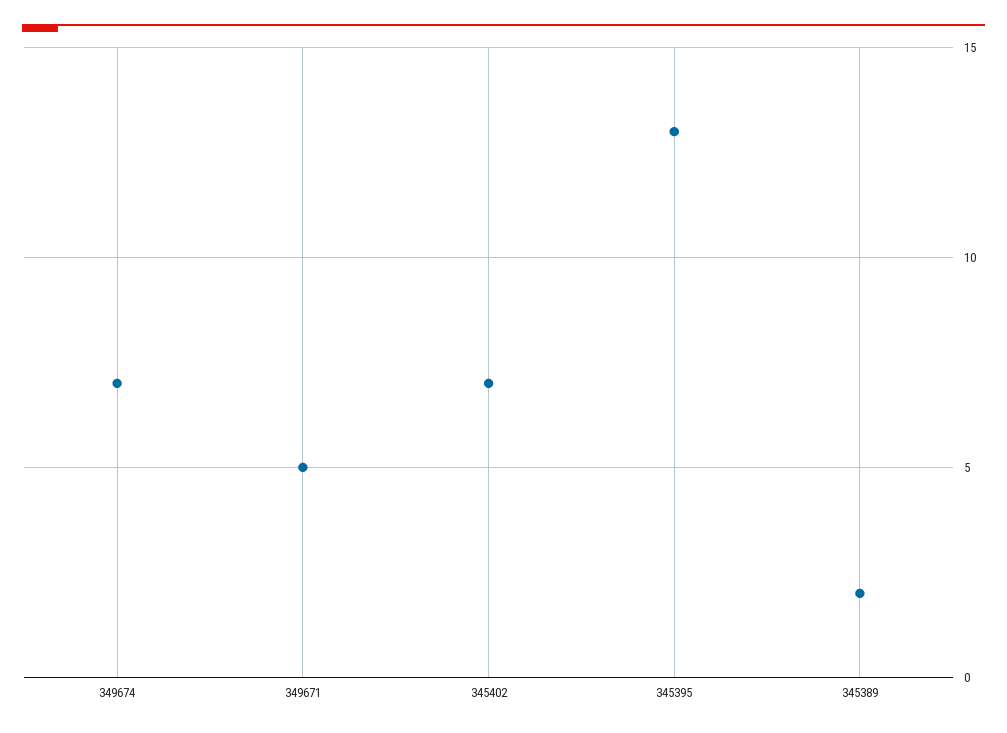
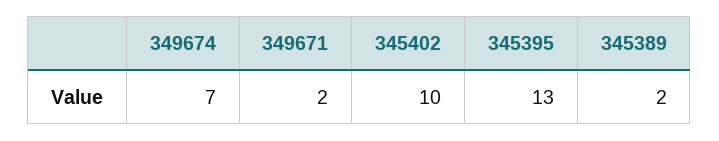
  {
    "349674": 7,
-   "349671": 5,
+   "349671": 2,
-   "345402": 7,
+   "345402": 10,
    "345395": 13,
    "345389": 2
  }

